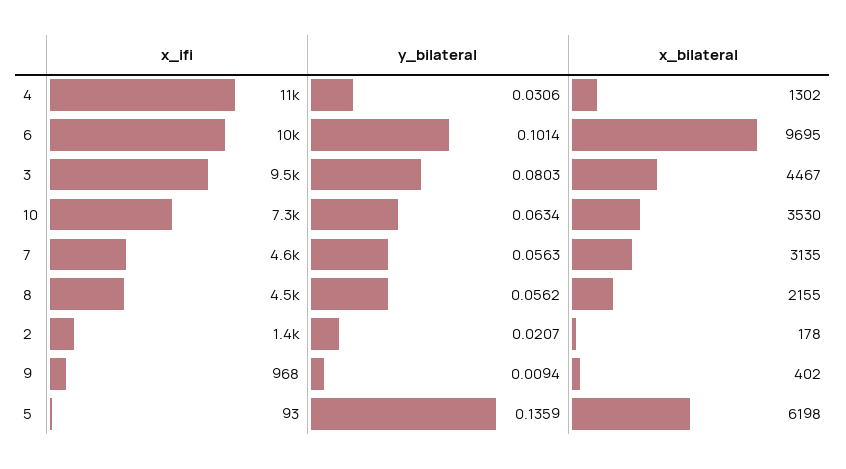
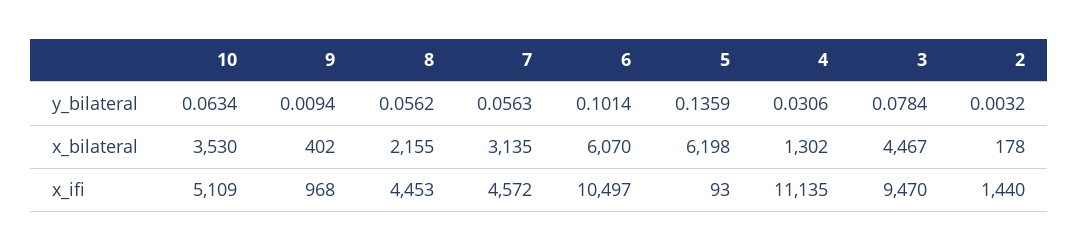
  {
    "x_ifi": {
      "4": 11135,
      "6": 10497,
      "3": 9470,
-     "10": 7300,
+     "10": 5109,
      "7": 4572,
      "8": 4453,
      "2": 1440,
      "9": 968,
      "5": 93
    },
    "y_bilateral": {
      "4": 0.0306,
      "6": 0.1014,
-     "3": 0.0803,
+     "3": 0.0784,
      "10": 0.0634,
      "7": 0.0563,
      "8": 0.0562,
-     "2": 0.0207,
+     "2": 0.0032,
      "9": 0.0094,
      "5": 0.1359
    },
    "x_bilateral": {
      "4": 1302,
-     "6": 9695,
+     "6": 6070,
      "3": 4467,
      "10": 3530,
      "7": 3135,
      "8": 2155,
      "2": 178,
      "9": 402,
      "5": 6198
    }
  }

